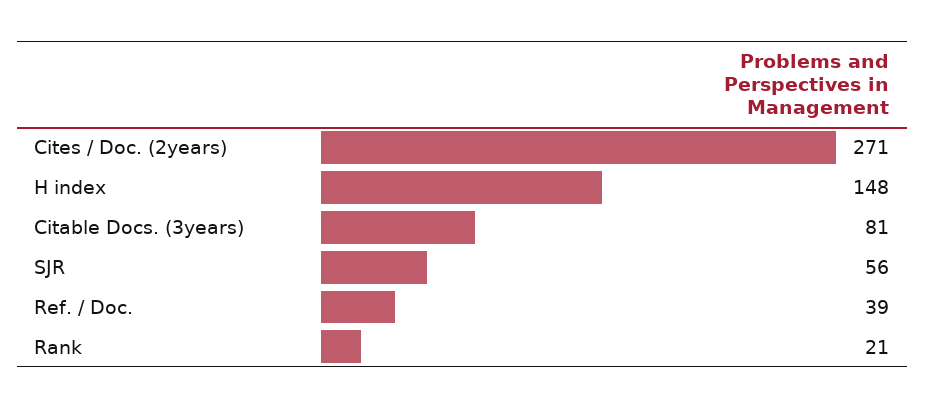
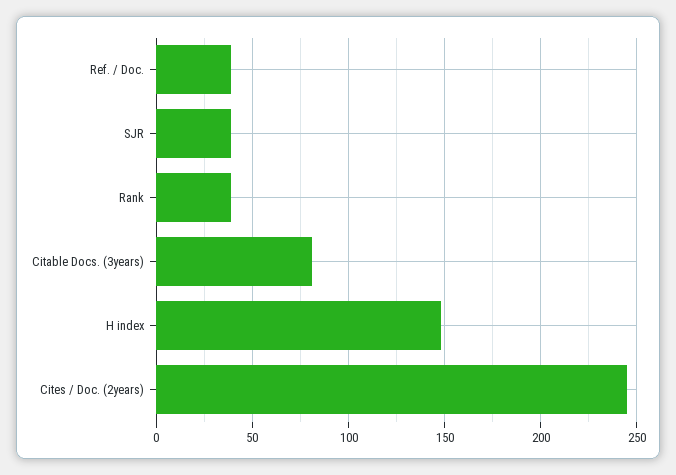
  {
-   "Cites / Doc. (2years)": 271,
+   "Cites / Doc. (2years)": 245,
    "H index": 148,
    "Citable Docs. (3years)": 81,
-   "SJR": 56,
+   "SJR": 40,
    "Ref. / Doc.": 39,
-   "Rank": 21
+   "Rank": 40
  }

